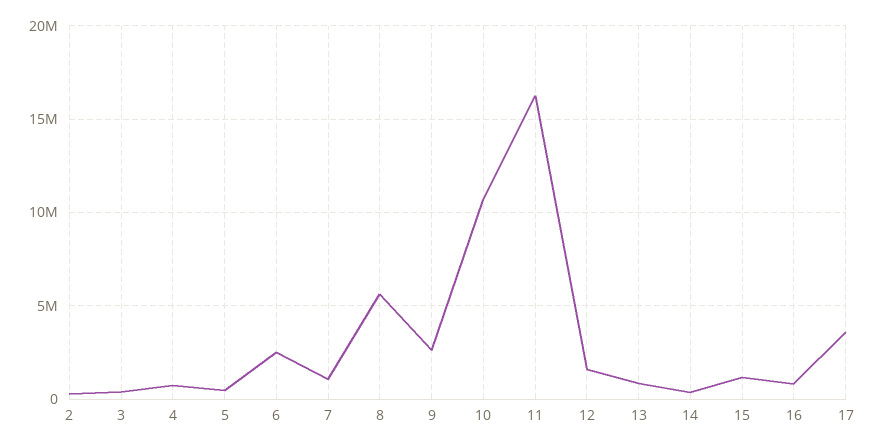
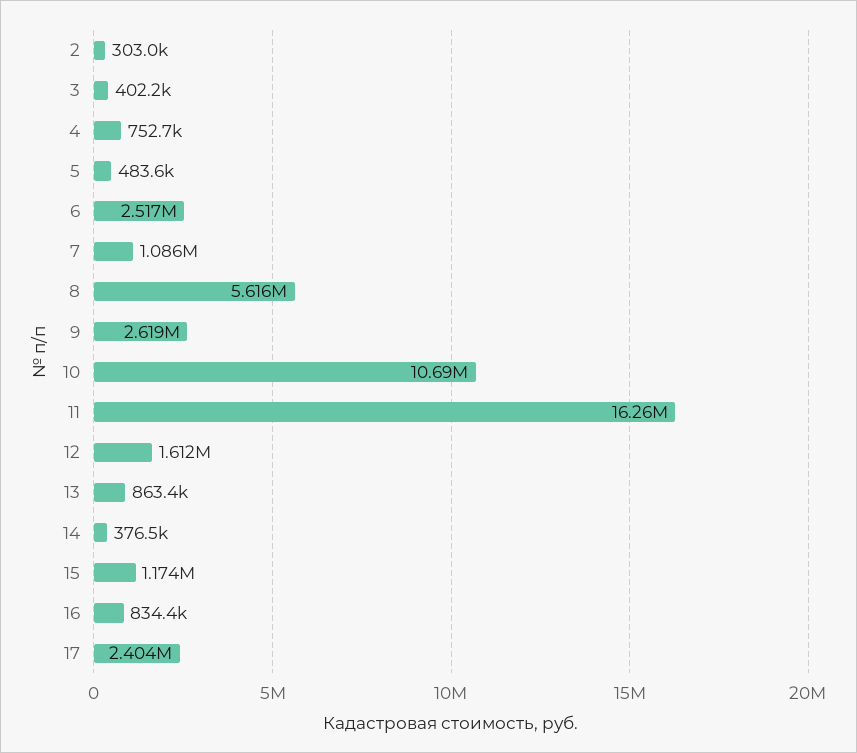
  {
    "2": 303000,
    "3": 402200,
    "4": 752700,
    "5": 483600,
    "6": 2517000,
    "7": 1086000,
    "8": 5616000,
    "9": 2619000,
    "10": 10690000,
    "11": 16260000,
    "12": 1612000,
    "13": 863400,
    "14": 376500,
    "15": 1174000,
    "16": 834400,
-   "17": 3500000
+   "17": 2404000
  }

